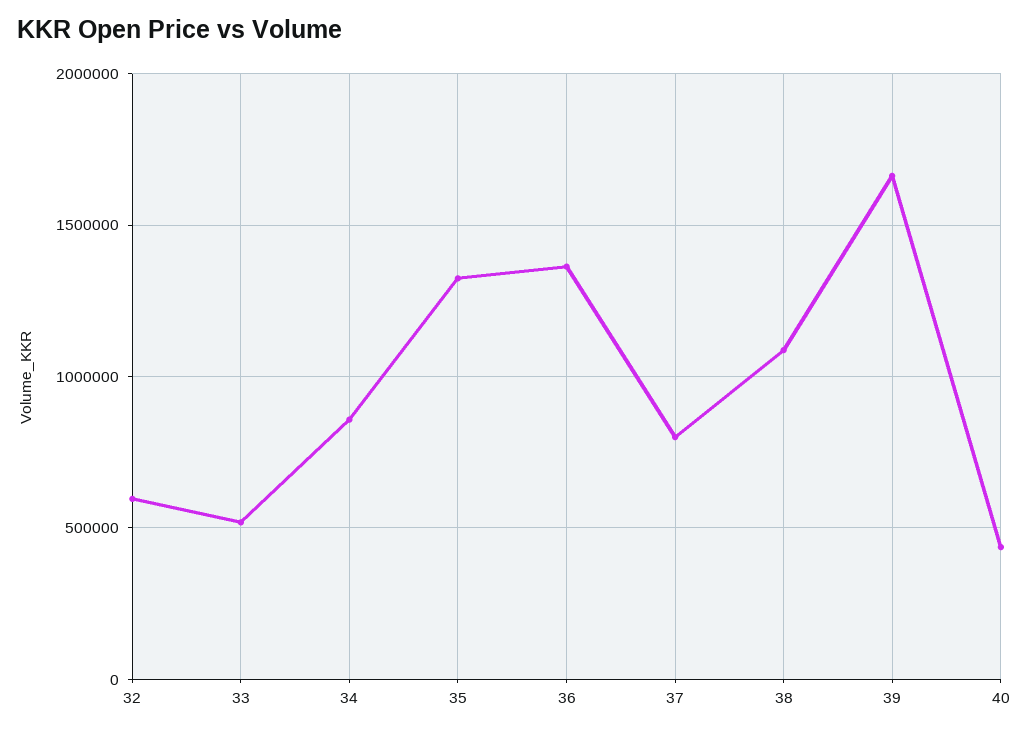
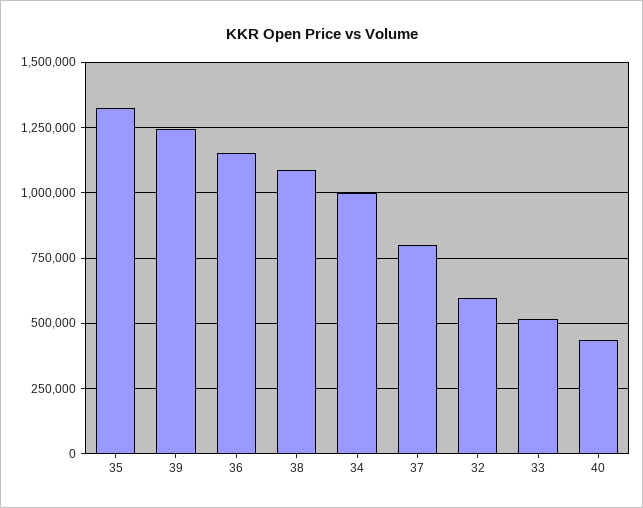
  {
    "32": 600000,
    "33": 525000,
-   "34": 850000,
+   "34": 1000000,
    "35": 1325000,
-   "36": 1350000,
+   "36": 1150000,
    "37": 800000,
    "38": 1075000,
-   "39": 1650000,
+   "39": 1250000,
    "40": 425000
  }

